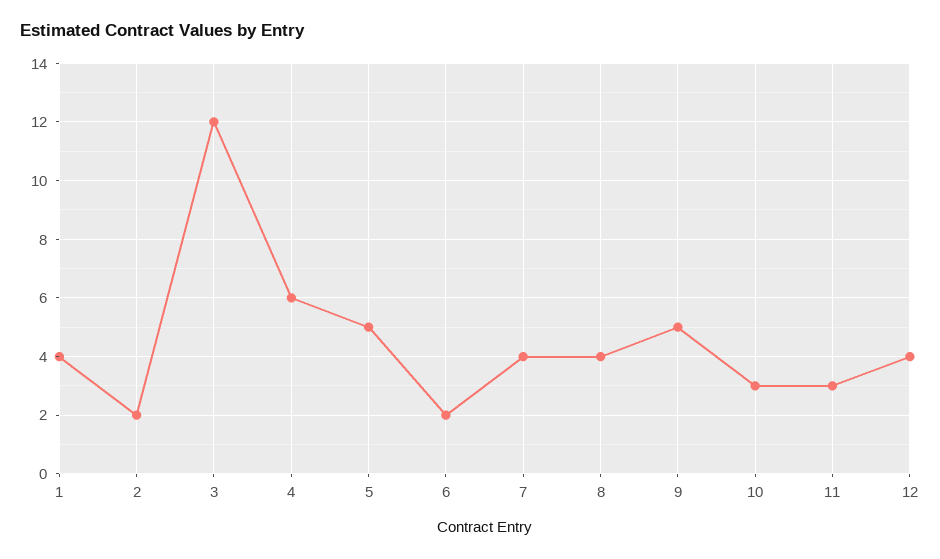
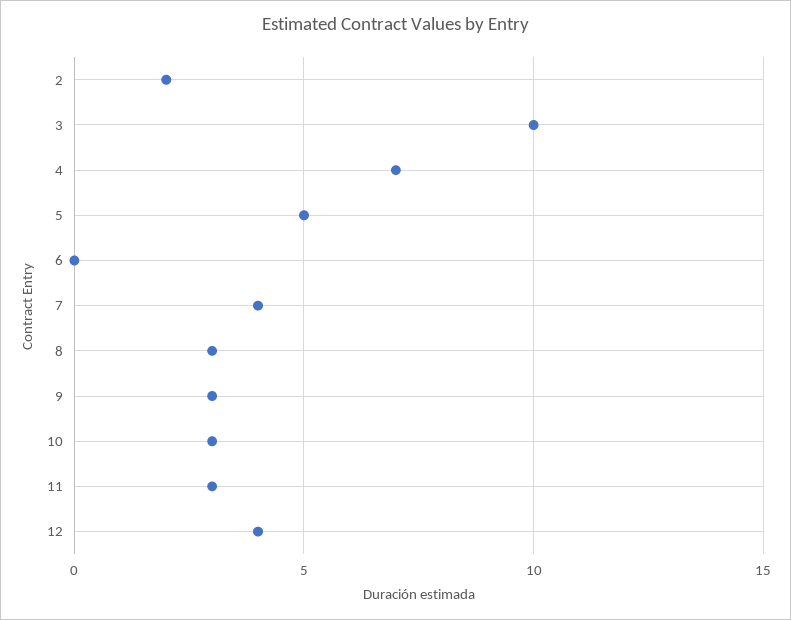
  {
-   "1": 4,
    "2": 2,
-   "3": 12,
+   "3": 10,
-   "4": 6,
+   "4": 7,
    "5": 5,
-   "6": 2,
+   "6": 0,
    "7": 4,
-   "8": 4,
+   "8": 3,
-   "9": 5,
+   "9": 3,
    "10": 3,
    "11": 3,
    "12": 4
  }

